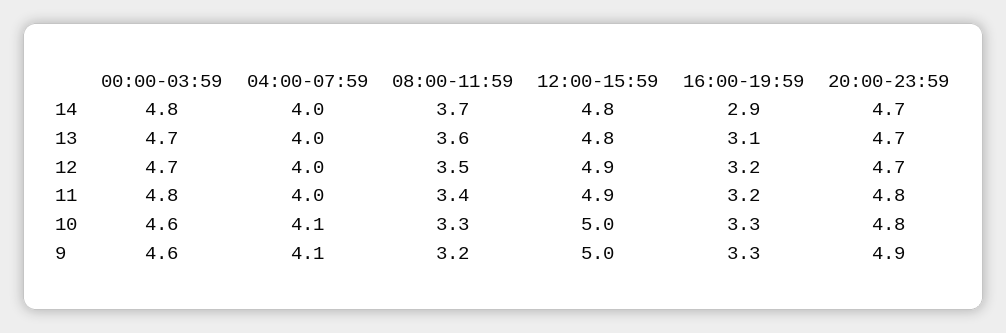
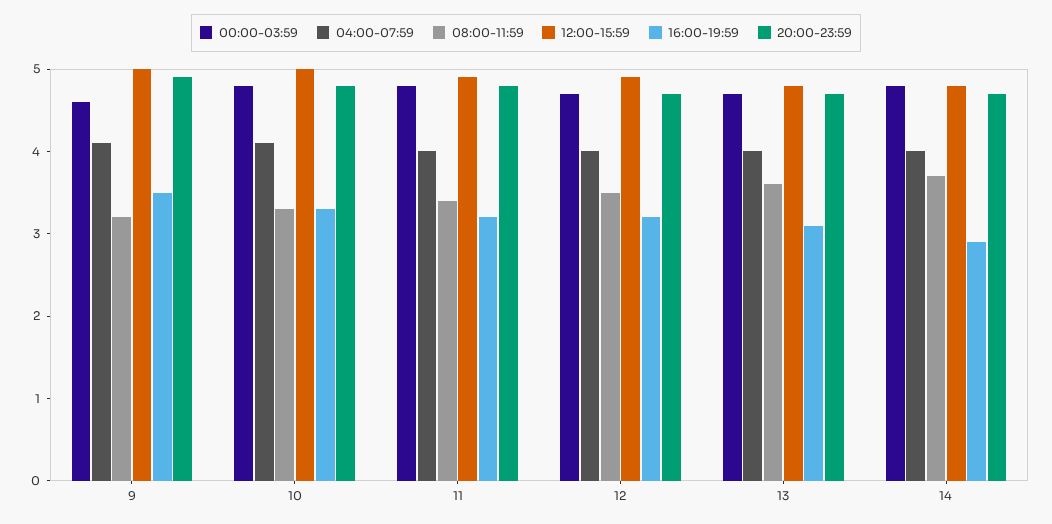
  {
    "00:00-03:59": {
      "14": 4.8,
      "13": 4.7,
      "12": 4.7,
      "11": 4.8,
-     "10": 4.6,
+     "10": 4.8,
      "9": 4.6
    },
    "04:00-07:59": {
      "14": 4,
      "13": 4,
      "12": 4,
      "11": 4,
      "10": 4.1,
      "9": 4.1
    },
    "08:00-11:59": {
      "14": 3.7,
      "13": 3.6,
      "12": 3.5,
      "11": 3.4,
      "10": 3.3,
      "9": 3.2
    },
    "12:00-15:59": {
      "14": 4.8,
      "13": 4.8,
      "12": 4.9,
      "11": 4.9,
      "10": 5,
      "9": 5
    },
    "16:00-19:59": {
      "14": 2.9,
      "13": 3.1,
      "12": 3.2,
      "11": 3.2,
      "10": 3.3,
-     "9": 3.3
+     "9": 3.5
    },
    "20:00-23:59": {
      "14": 4.7,
      "13": 4.7,
      "12": 4.7,
      "11": 4.8,
      "10": 4.8,
      "9": 4.9
    }
  }

